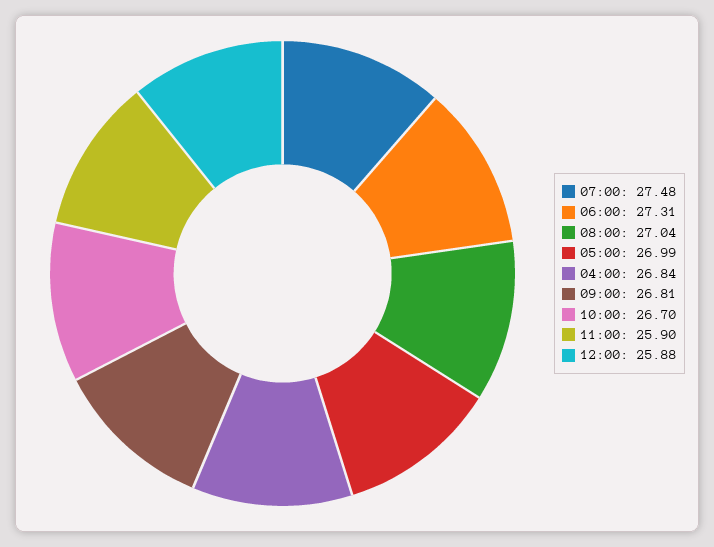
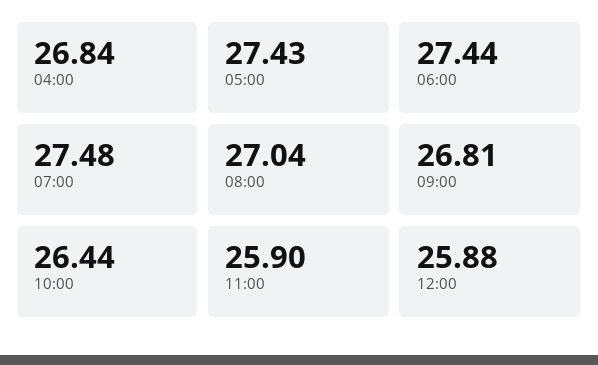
  {
    "07:00": 27.48,
-   "06:00": 27.31,
+   "06:00": 27.44,
    "08:00": 27.04,
-   "05:00": 26.99,
+   "05:00": 27.43,
    "04:00": 26.84,
    "09:00": 26.81,
-   "10:00": 26.7,
+   "10:00": 26.44,
    "11:00": 25.9,
    "12:00": 25.88
  }

